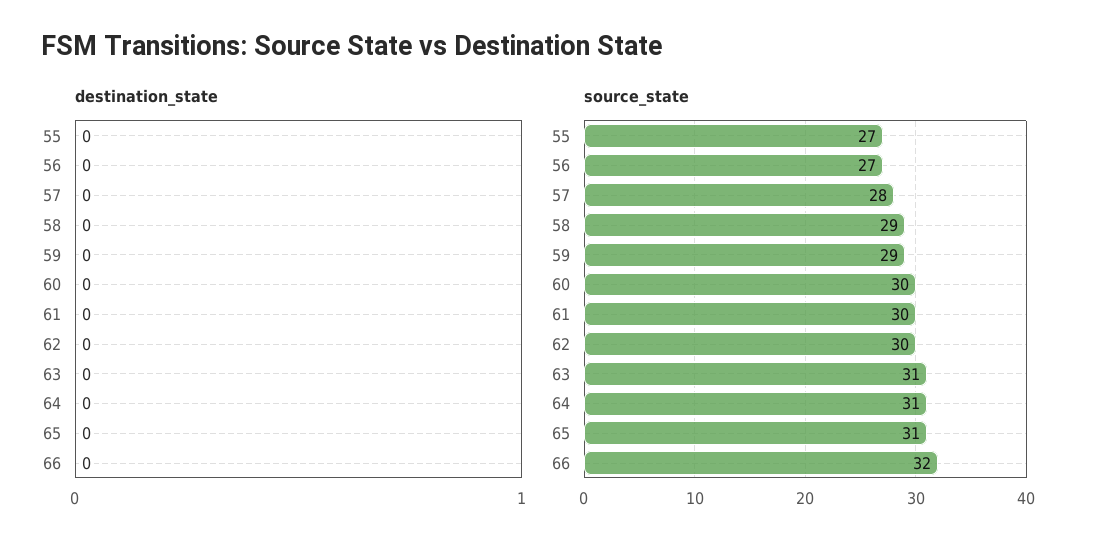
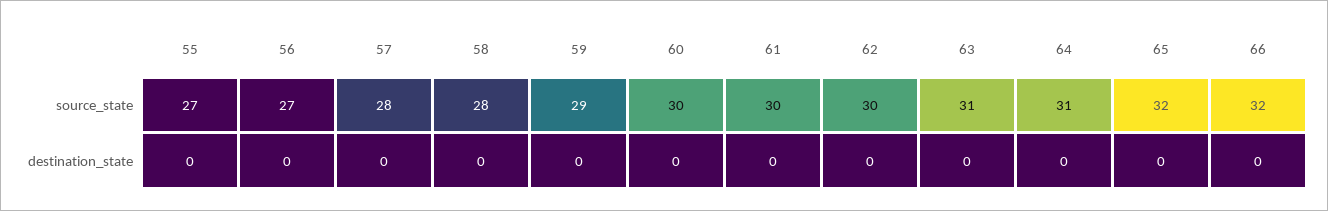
  {
    "destination_state": {
      "55": 0,
      "56": 0,
      "57": 0,
      "58": 0,
      "59": 0,
      "60": 0,
      "61": 0,
      "62": 0,
      "63": 0,
      "64": 0,
      "65": 0,
      "66": 0
    },
    "source_state": {
      "55": 27,
      "56": 27,
      "57": 28,
-     "58": 29,
+     "58": 28,
      "59": 29,
      "60": 30,
      "61": 30,
      "62": 30,
      "63": 31,
      "64": 31,
-     "65": 31,
+     "65": 32,
      "66": 32
    }
  }

